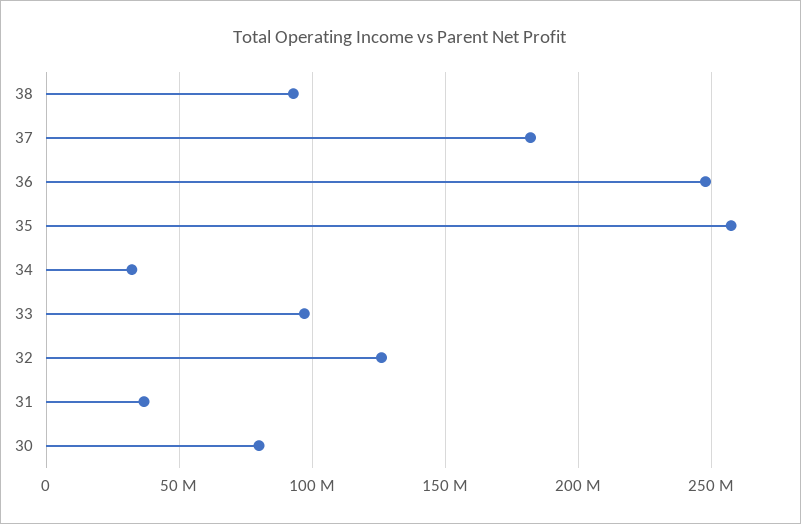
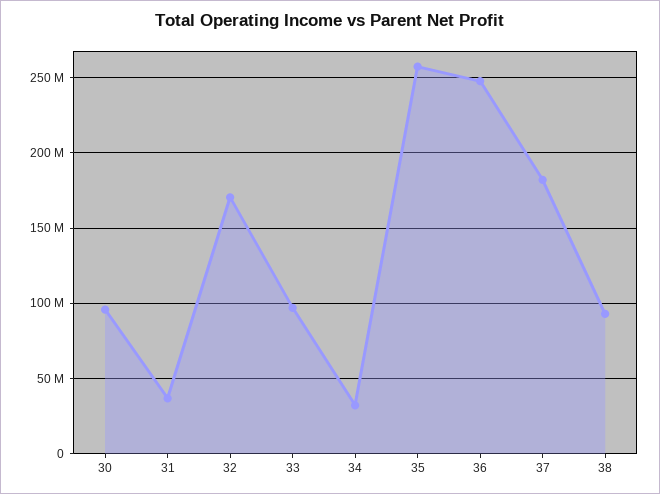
  {
    "38": 95000000,
    "37": 180000000,
    "36": 250000000,
    "35": 255000000,
    "34": 30000000,
    "33": 95000000,
-   "32": 125000000,
+   "32": 170000000,
    "31": 35000000,
-   "30": 80000000
+   "30": 95000000
  }

